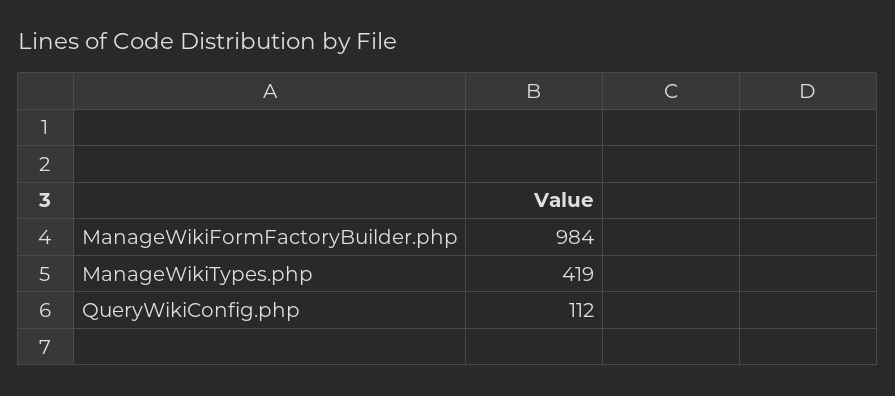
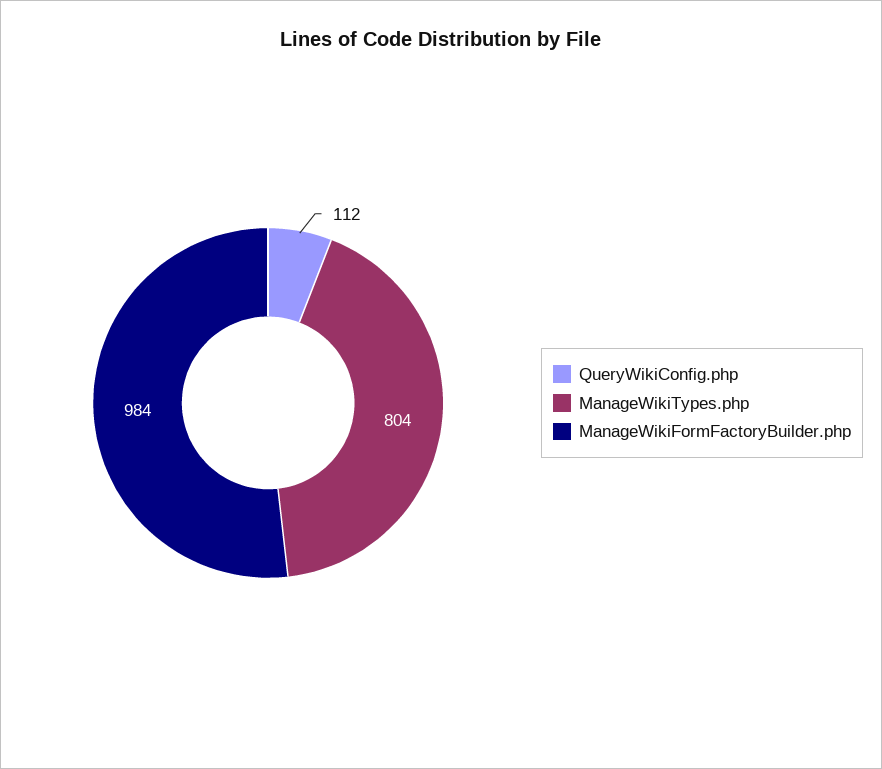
  {
    "ManageWikiFormFactoryBuilder.php": 984,
-   "ManageWikiTypes.php": 419,
+   "ManageWikiTypes.php": 804,
    "QueryWikiConfig.php": 112
  }

